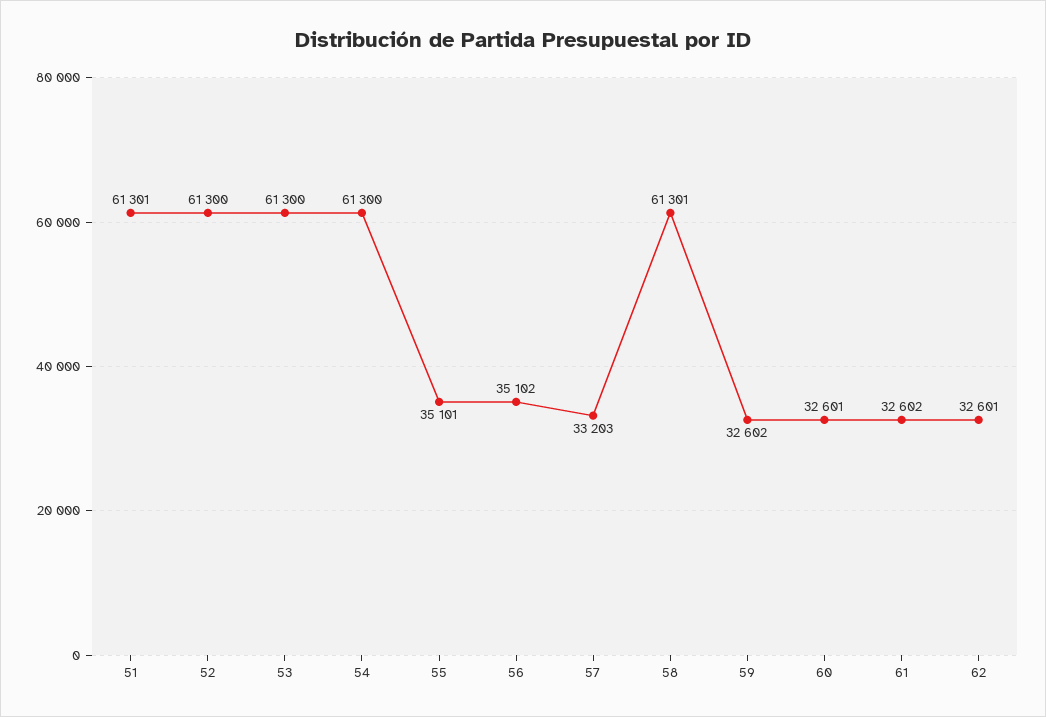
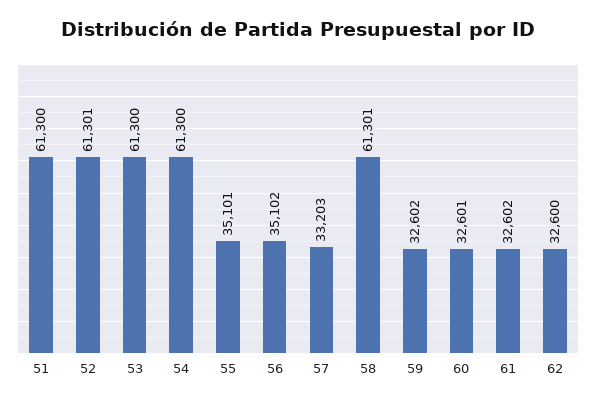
  {
-   "51": 61301,
+   "51": 61300,
-   "52": 61300,
+   "52": 61301,
    "53": 61300,
    "54": 61300,
    "55": 35101,
    "56": 35102,
    "57": 33203,
    "58": 61301,
    "59": 32602,
    "60": 32601,
    "61": 32602,
-   "62": 32601
+   "62": 32600
  }

